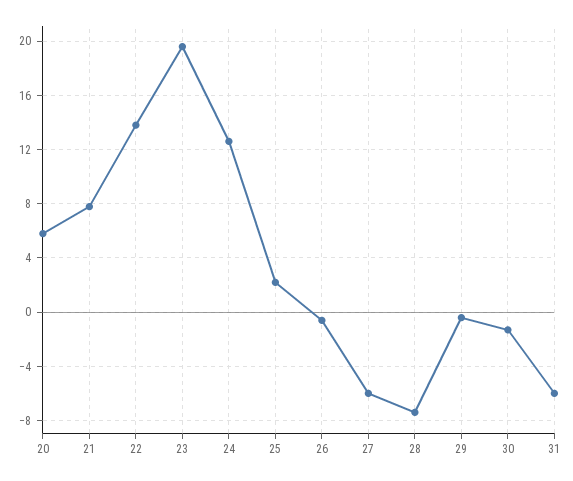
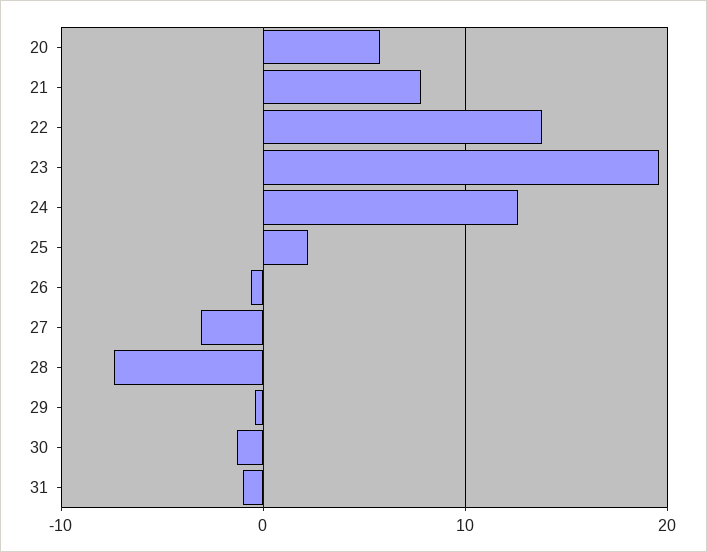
  {
    "20": 6,
    "21": 8,
    "22": 14,
    "23": 19.5,
    "24": 12.5,
    "25": 2,
    "26": -0.5,
-   "27": -6,
+   "27": -3,
    "28": -7.5,
    "29": -0.5,
    "30": -1.5,
-   "31": -6
+   "31": -1
  }

